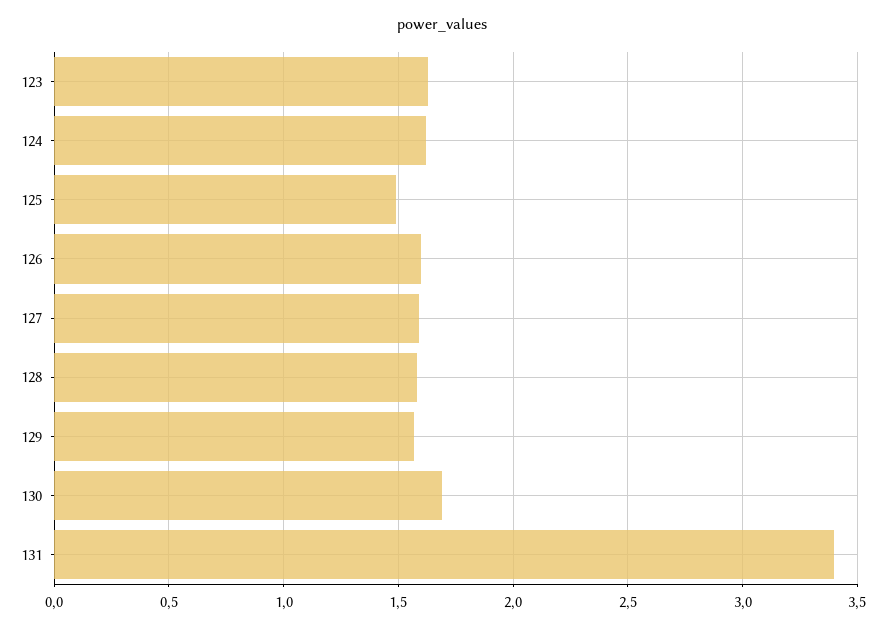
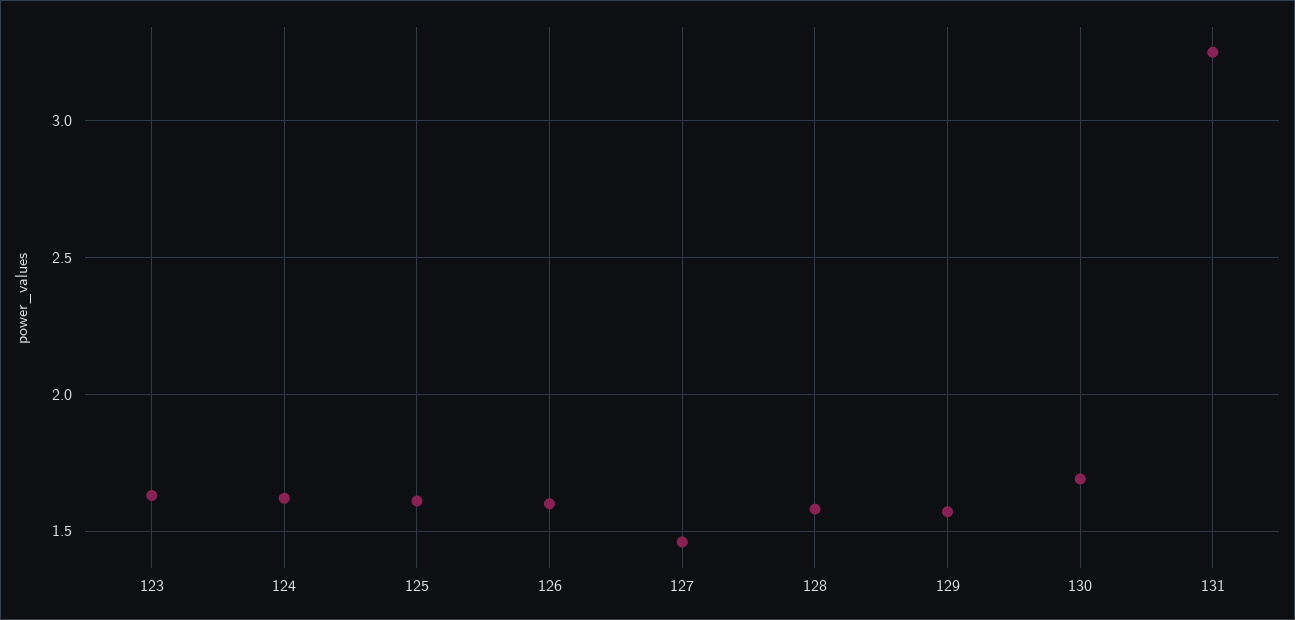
  {
    "123": 1.65,
    "124": 1.6,
-   "125": 1.5,
+   "125": 1.6,
    "126": 1.6,
-   "127": 1.6,
+   "127": 1.45,
    "128": 1.6,
    "129": 1.55,
    "130": 1.7,
-   "131": 3.4
+   "131": 3.25
  }

